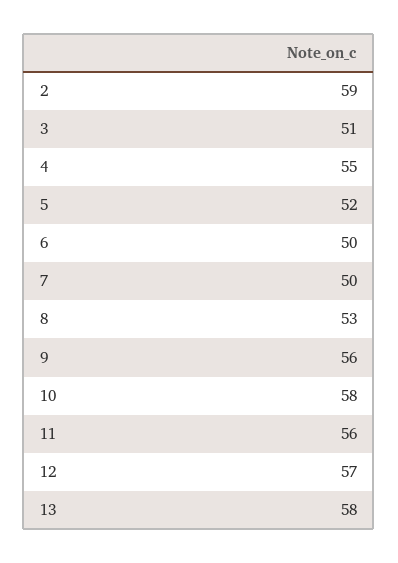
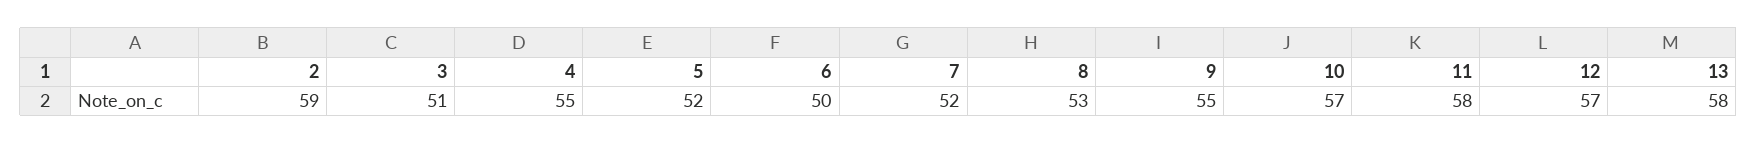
  {
    "2": 59,
    "3": 51,
    "4": 55,
    "5": 52,
    "6": 50,
-   "7": 50,
+   "7": 52,
    "8": 53,
-   "9": 56,
+   "9": 55,
-   "10": 58,
+   "10": 57,
-   "11": 56,
+   "11": 58,
    "12": 57,
    "13": 58
  }

